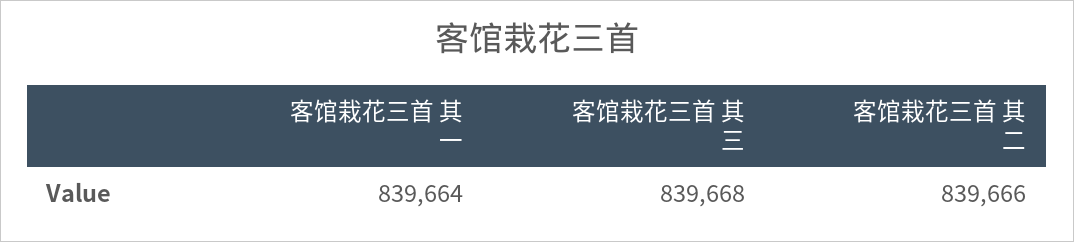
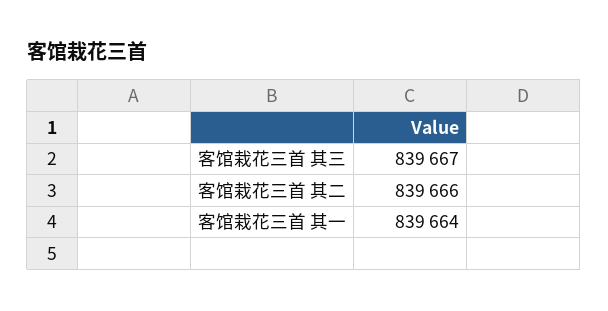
  {
    "客馆栽花三首 其一": 839664,
-   "客馆栽花三首 其三": 839668,
+   "客馆栽花三首 其三": 839667,
    "客馆栽花三首 其二": 839666
  }

